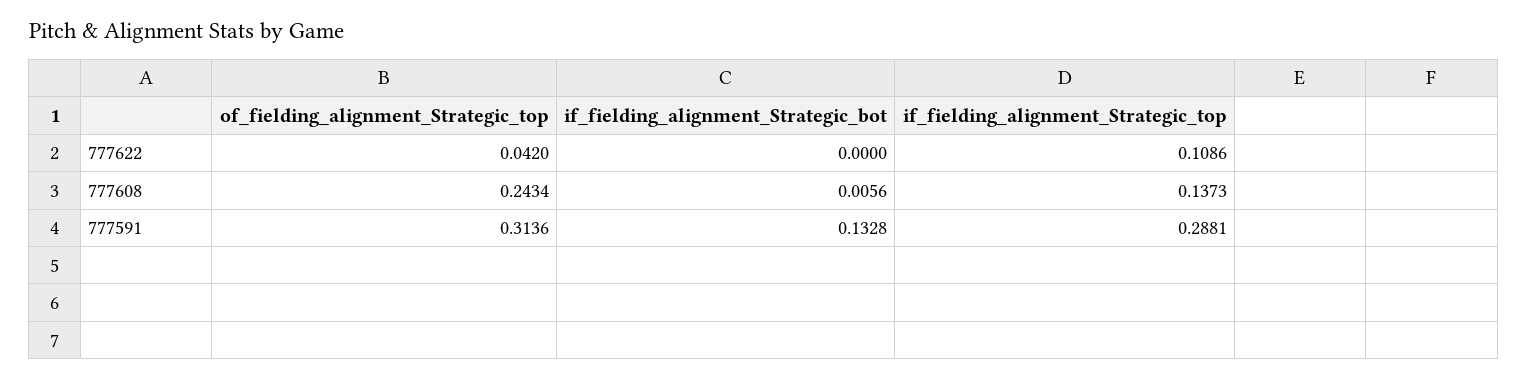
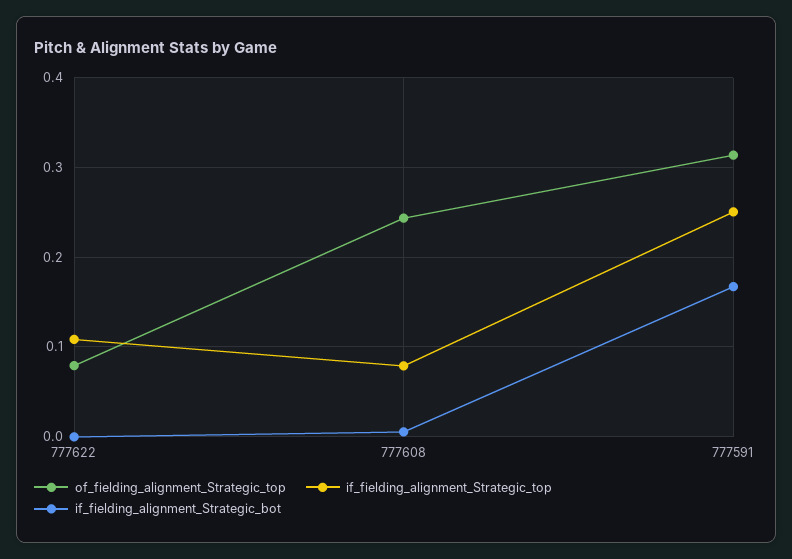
  {
    "of_fielding_alignment_Strategic_top": {
-     "777622": 0.042,
+     "777622": 0.08,
      "777608": 0.2434,
      "777591": 0.3136
    },
    "if_fielding_alignment_Strategic_bot": {
      "777622": 0,
      "777608": 0.0056,
-     "777591": 0.1328
+     "777591": 0.17
    },
    "if_fielding_alignment_Strategic_top": {
      "777622": 0.1086,
-     "777608": 0.1373,
+     "777608": 0.08,
-     "777591": 0.2881
+     "777591": 0.25
    }
  }

